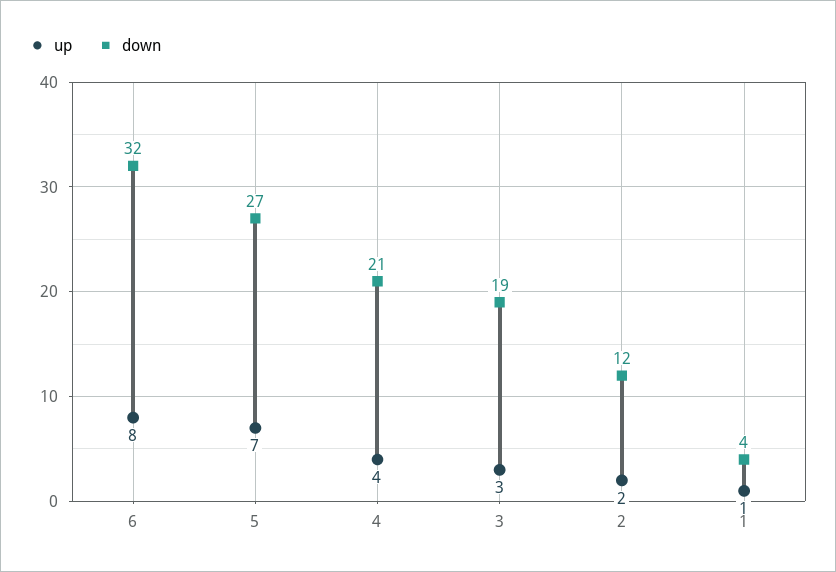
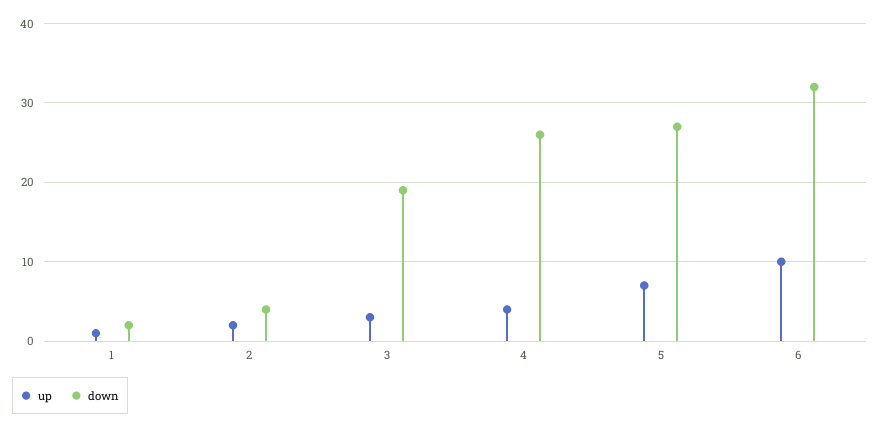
  {
    "up": {
-     "6": 8,
+     "6": 10,
      "5": 7,
      "4": 4,
      "3": 3,
      "2": 2,
      "1": 1
    },
    "down": {
      "6": 32,
      "5": 27,
-     "4": 21,
+     "4": 26,
      "3": 19,
-     "2": 12,
+     "2": 4,
-     "1": 4
+     "1": 2
    }
  }

